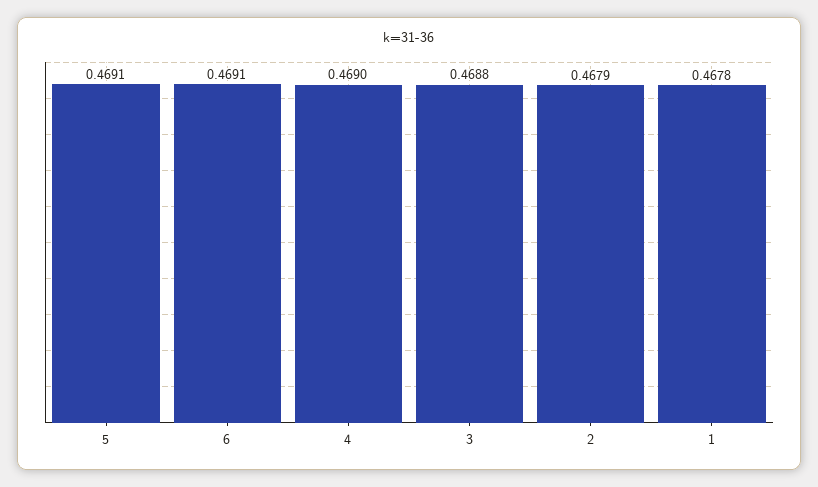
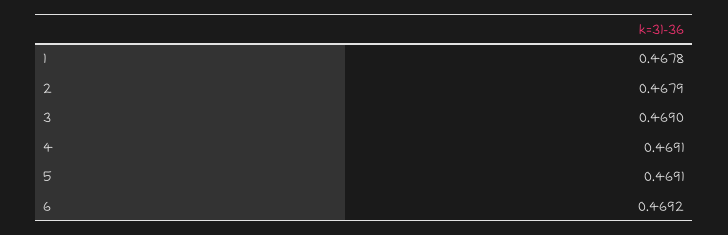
  {
    "5": 0.4691,
-   "6": 0.4691,
+   "6": 0.4692,
-   "4": 0.469,
+   "4": 0.4691,
-   "3": 0.4688,
+   "3": 0.469,
    "2": 0.4679,
    "1": 0.4678
  }

